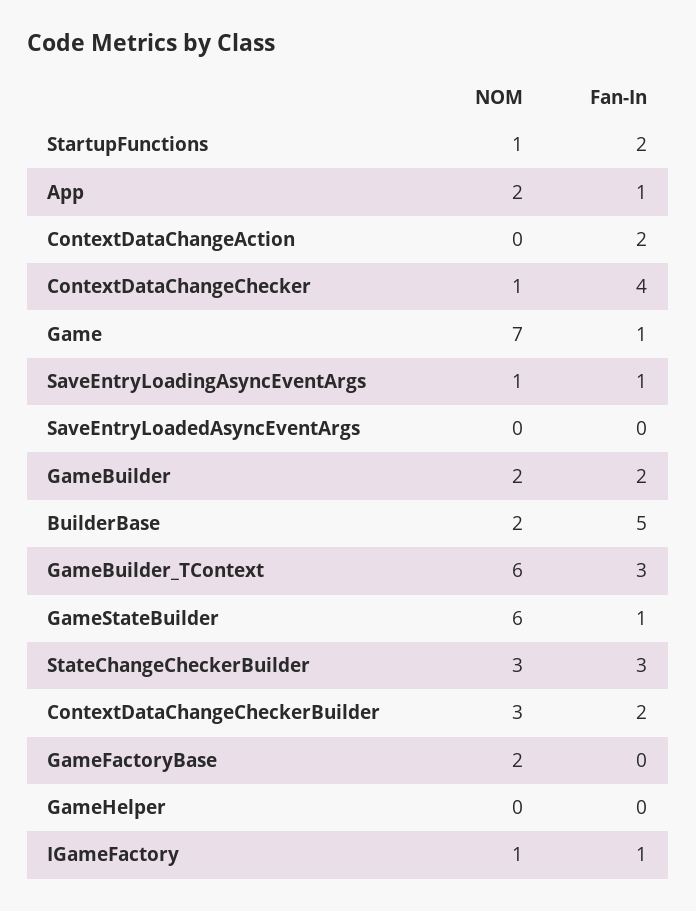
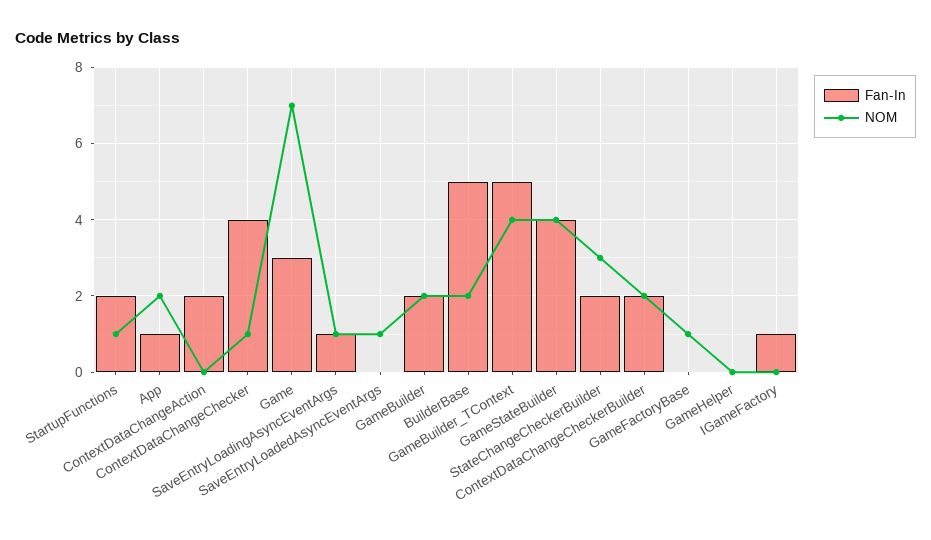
  {
    "NOM": {
      "StartupFunctions": 1,
      "App": 2,
      "ContextDataChangeAction": 0,
      "ContextDataChangeChecker": 1,
      "Game": 7,
      "SaveEntryLoadingAsyncEventArgs": 1,
-     "SaveEntryLoadedAsyncEventArgs": 0,
+     "SaveEntryLoadedAsyncEventArgs": 1,
      "GameBuilder": 2,
      "BuilderBase": 2,
-     "GameBuilder_TContext": 6,
+     "GameBuilder_TContext": 4,
-     "GameStateBuilder": 6,
+     "GameStateBuilder": 4,
      "StateChangeCheckerBuilder": 3,
-     "ContextDataChangeCheckerBuilder": 3,
+     "ContextDataChangeCheckerBuilder": 2,
-     "GameFactoryBase": 2,
+     "GameFactoryBase": 1,
      "GameHelper": 0,
-     "IGameFactory": 1
+     "IGameFactory": 0
    },
    "Fan-In": {
      "StartupFunctions": 2,
      "App": 1,
      "ContextDataChangeAction": 2,
      "ContextDataChangeChecker": 4,
-     "Game": 1,
+     "Game": 3,
      "SaveEntryLoadingAsyncEventArgs": 1,
      "SaveEntryLoadedAsyncEventArgs": 0,
      "GameBuilder": 2,
      "BuilderBase": 5,
-     "GameBuilder_TContext": 3,
+     "GameBuilder_TContext": 5,
-     "GameStateBuilder": 1,
+     "GameStateBuilder": 4,
-     "StateChangeCheckerBuilder": 3,
+     "StateChangeCheckerBuilder": 2,
      "ContextDataChangeCheckerBuilder": 2,
      "GameFactoryBase": 0,
      "GameHelper": 0,
      "IGameFactory": 1
    }
  }

